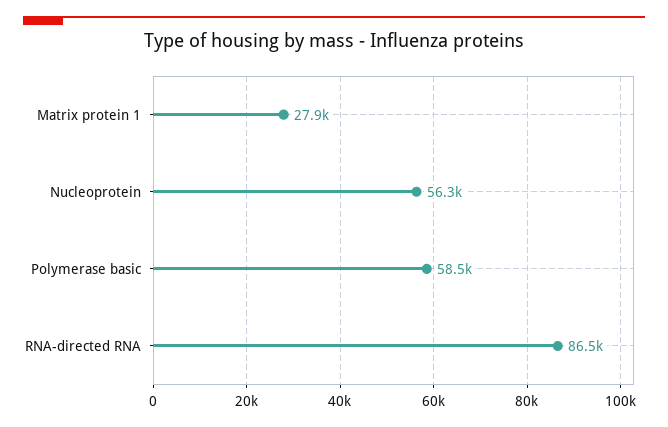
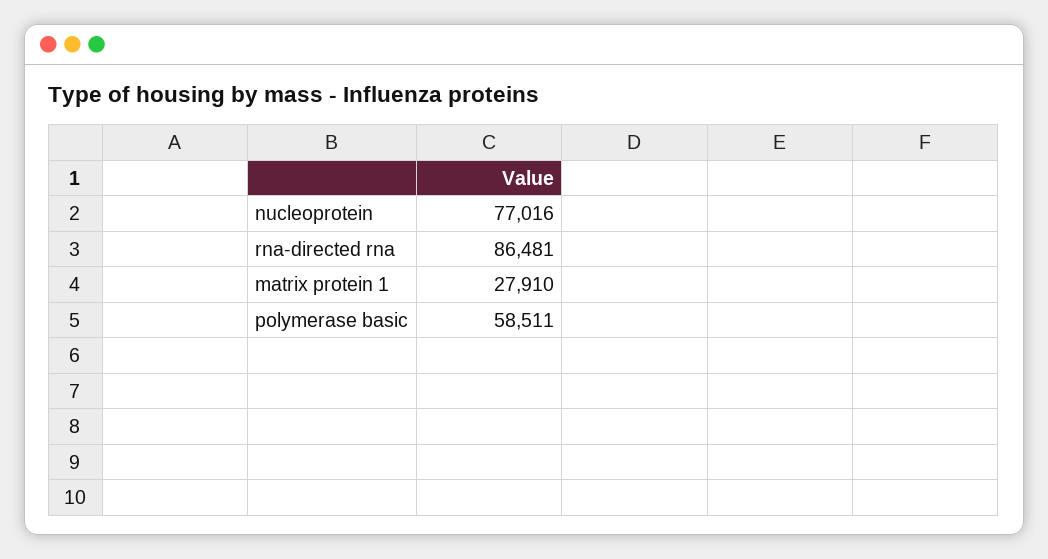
  {
    "Matrix protein 1": 27910,
-   "Nucleoprotein": 56300,
+   "Nucleoprotein": 77016,
    "Polymerase basic": 58511,
    "RNA-directed RNA": 86481
  }

